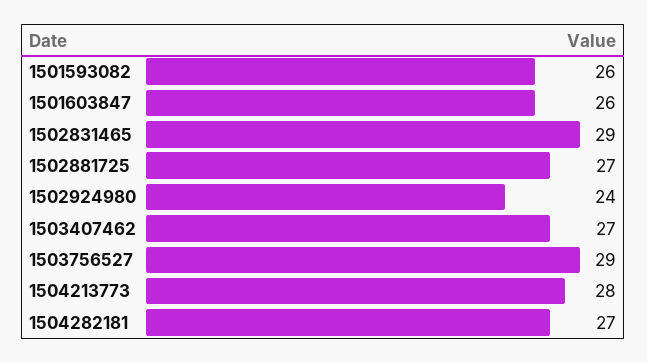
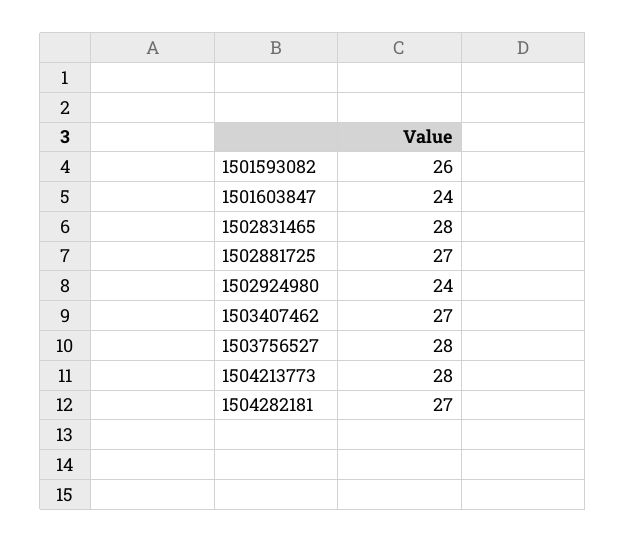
  {
    "1501593082": 26,
-   "1501603847": 26,
+   "1501603847": 24,
-   "1502831465": 29,
+   "1502831465": 28,
    "1502881725": 27,
    "1502924980": 24,
    "1503407462": 27,
-   "1503756527": 29,
+   "1503756527": 28,
    "1504213773": 28,
    "1504282181": 27
  }

